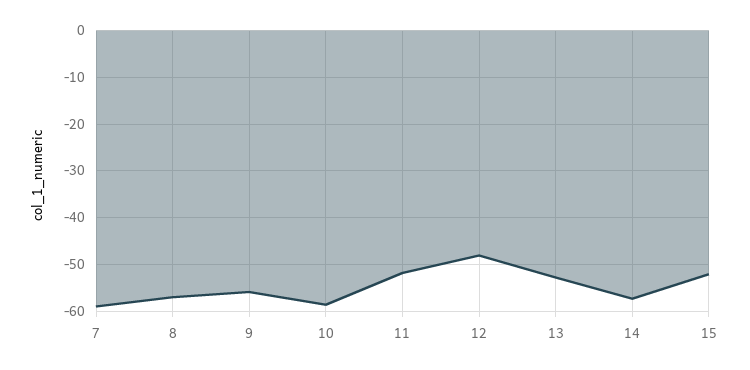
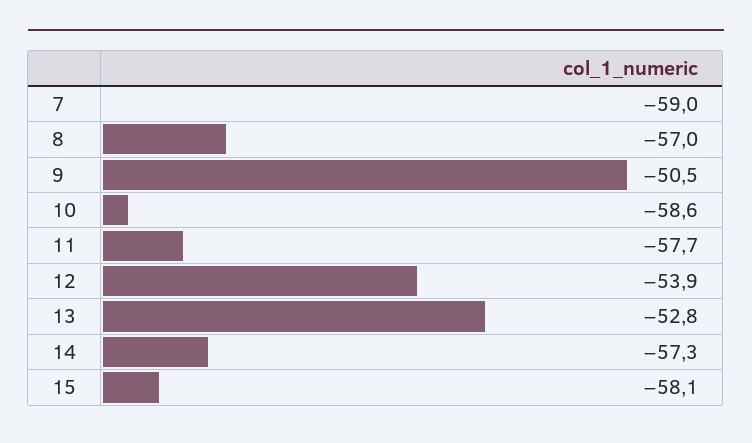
  {
    "7": -59,
    "8": -57,
-   "9": -56,
+   "9": -50.5,
    "10": -58.6,
-   "11": -52,
+   "11": -57.7,
-   "12": -48,
+   "12": -53.9,
    "13": -52.8,
    "14": -57.3,
-   "15": -52
+   "15": -58.1
  }

